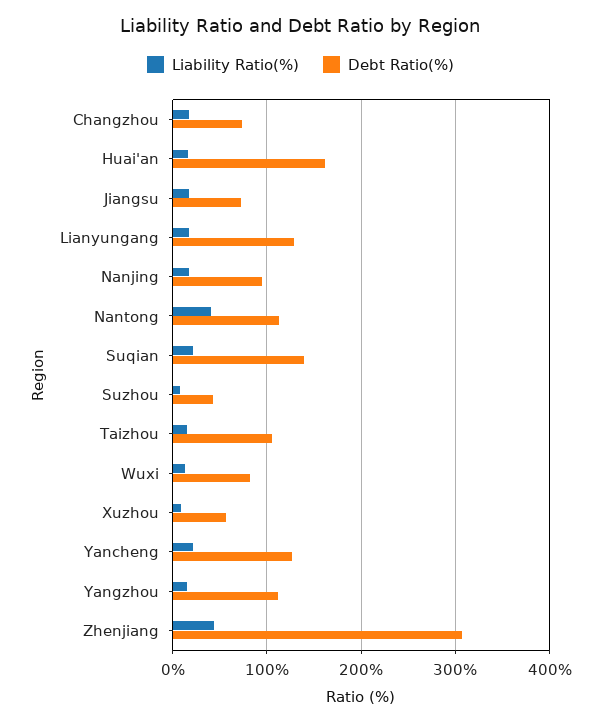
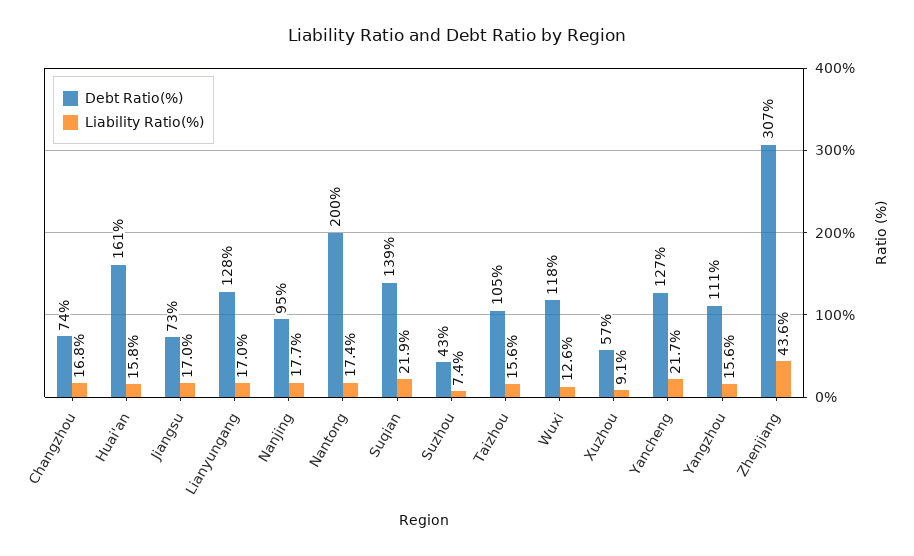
  {
    "Liability Ratio(%)": {
      "Changzhou": 16.8,
      "Huai'an": 15.8,
      "Jiangsu": 17,
      "Lianyungang": 17,
      "Nanjing": 17.7,
-     "Nantong": 40,
+     "Nantong": 17.4,
      "Suqian": 21.9,
      "Suzhou": 7.4,
      "Taizhou": 15.6,
      "Wuxi": 12.6,
      "Xuzhou": 9.1,
      "Yancheng": 21.7,
      "Yangzhou": 15.6,
      "Zhenjiang": 43.6
    },
    "Debt Ratio(%)": {
      "Changzhou": 74,
      "Huai'an": 161,
      "Jiangsu": 73,
      "Lianyungang": 128,
      "Nanjing": 95,
-     "Nantong": 110,
+     "Nantong": 200,
      "Suqian": 139,
      "Suzhou": 43,
      "Taizhou": 105,
-     "Wuxi": 80,
+     "Wuxi": 118,
      "Xuzhou": 57,
      "Yancheng": 127,
      "Yangzhou": 111,
      "Zhenjiang": 307
    }
  }

